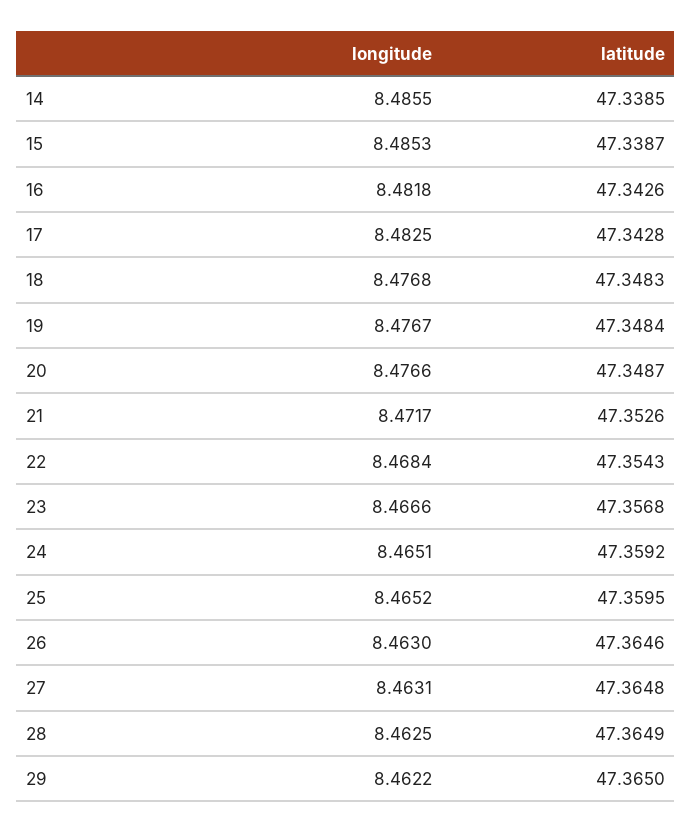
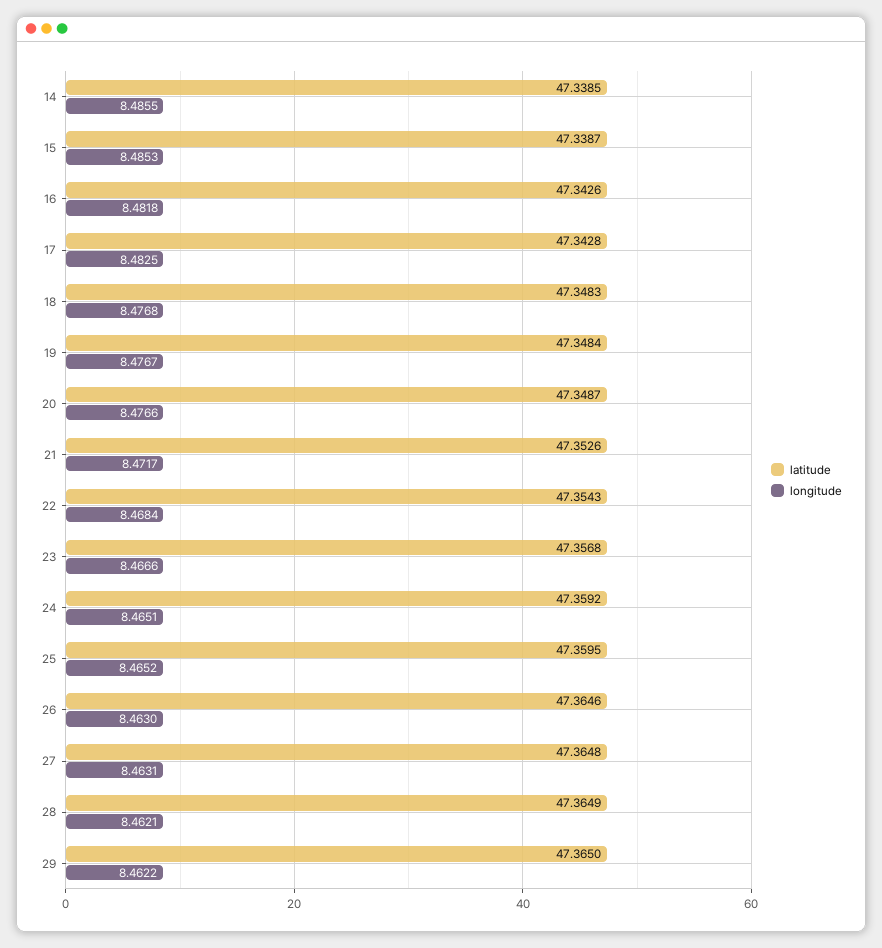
  {
    "longitude": {
      "14": 8.4855,
      "15": 8.4853,
      "16": 8.4818,
      "17": 8.4825,
      "18": 8.4768,
      "19": 8.4767,
      "20": 8.4766,
      "21": 8.4717,
      "22": 8.4684,
      "23": 8.4666,
      "24": 8.4651,
      "25": 8.4652,
      "26": 8.463,
      "27": 8.4631,
-     "28": 8.4625,
+     "28": 8.4621,
      "29": 8.4622
    },
    "latitude": {
      "14": 47.3385,
      "15": 47.3387,
      "16": 47.3426,
      "17": 47.3428,
      "18": 47.3483,
      "19": 47.3484,
      "20": 47.3487,
      "21": 47.3526,
      "22": 47.3543,
      "23": 47.3568,
      "24": 47.3592,
      "25": 47.3595,
      "26": 47.3646,
      "27": 47.3648,
      "28": 47.3649,
      "29": 47.365
    }
  }

